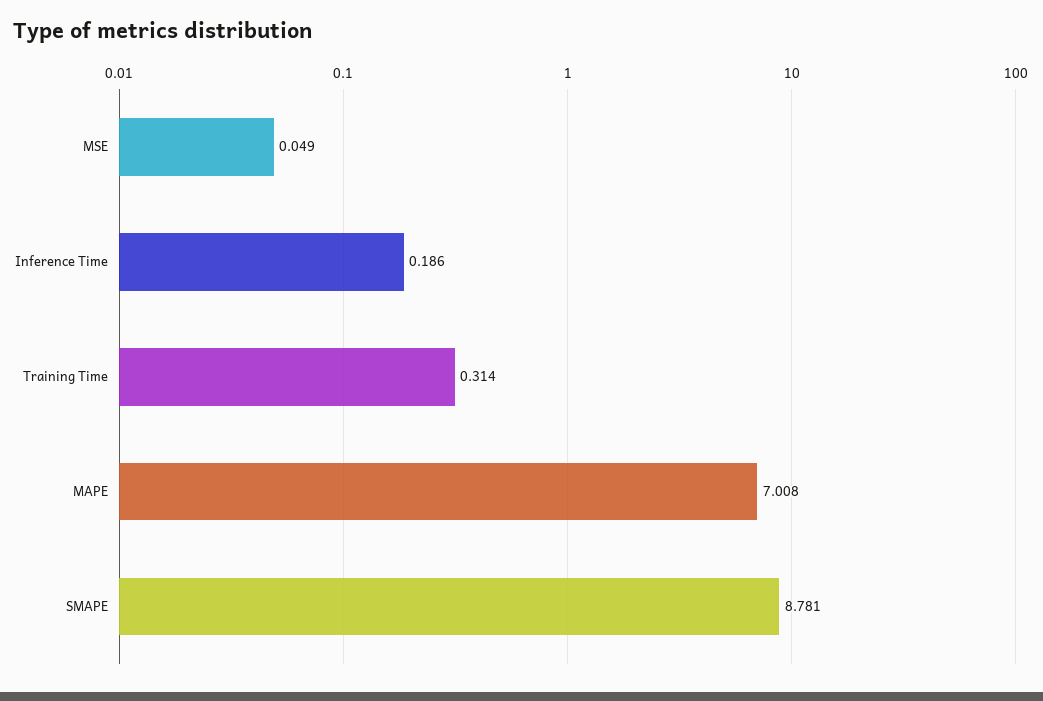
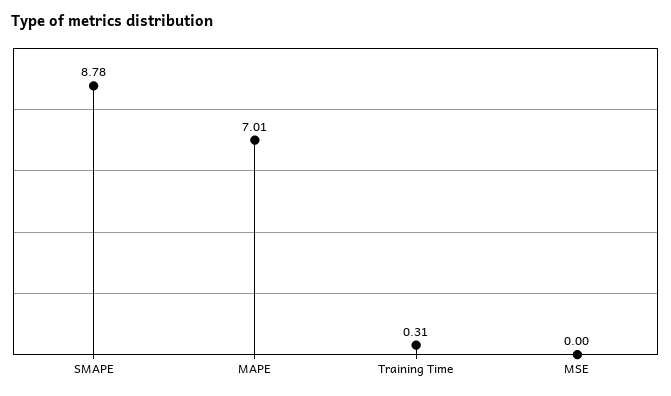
  {
-   "MSE": 0.049,
+   "MSE": 0,
-   "Inference Time": 0.186,
    "Training Time": 0.314,
    "MAPE": 7.008,
    "SMAPE": 8.781
  }

